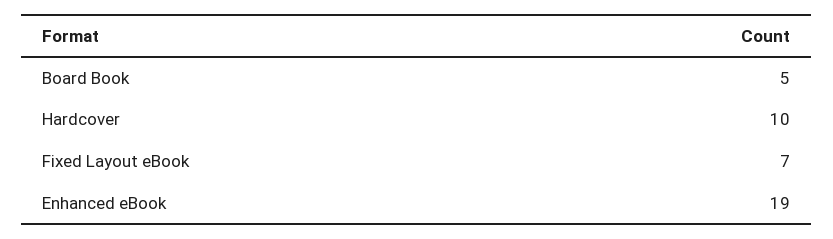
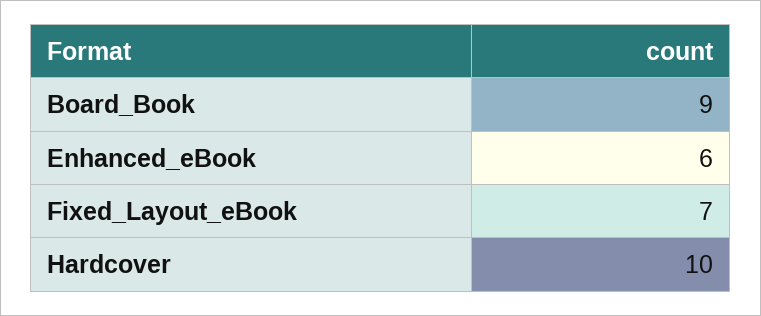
  {
-   "Board Book": 5,
+   "Board Book": 9,
    "Hardcover": 10,
    "Fixed Layout eBook": 7,
-   "Enhanced eBook": 19
+   "Enhanced eBook": 6
  }

